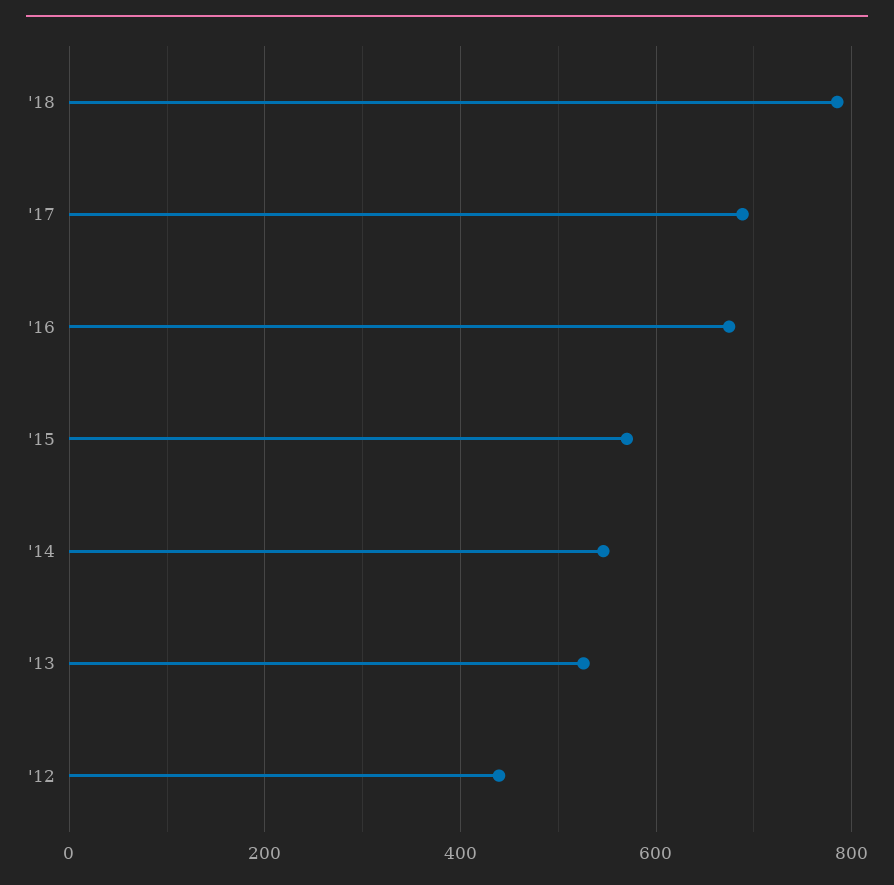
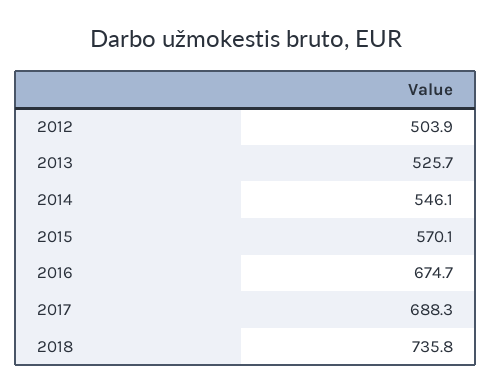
  {
-   "'18": 780,
+   "'18": 735.8,
    "'17": 688.3,
    "'16": 674.7,
    "'15": 570.1,
    "'14": 546.1,
    "'13": 525.7,
-   "'12": 440
+   "'12": 503.9
  }

